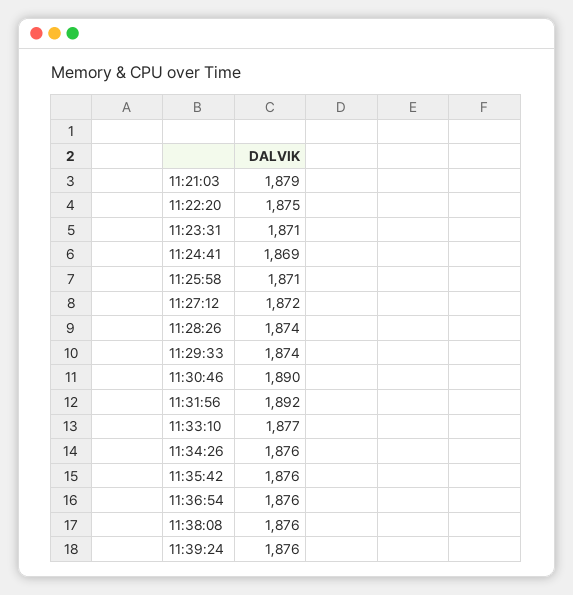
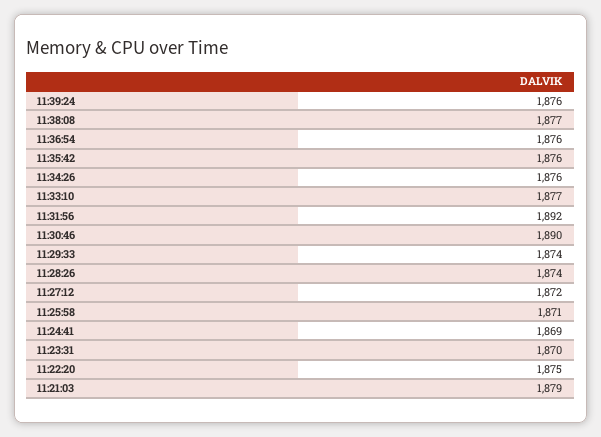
  {
    "11:21:03": 1879,
    "11:22:20": 1875,
-   "11:23:31": 1871,
+   "11:23:31": 1870,
    "11:24:41": 1869,
    "11:25:58": 1871,
    "11:27:12": 1872,
    "11:28:26": 1874,
    "11:29:33": 1874,
    "11:30:46": 1890,
    "11:31:56": 1892,
    "11:33:10": 1877,
    "11:34:26": 1876,
    "11:35:42": 1876,
    "11:36:54": 1876,
-   "11:38:08": 1876,
+   "11:38:08": 1877,
    "11:39:24": 1876
  }

